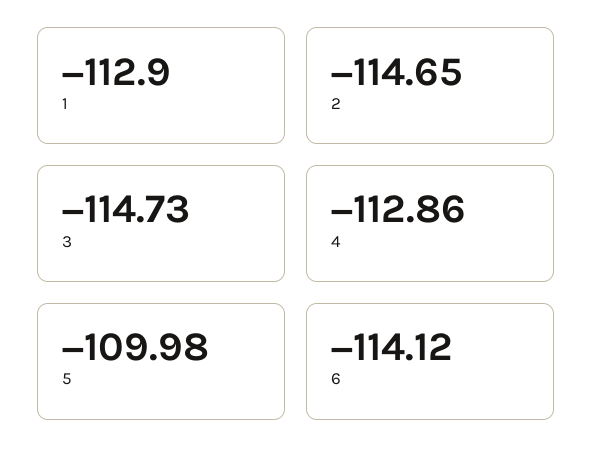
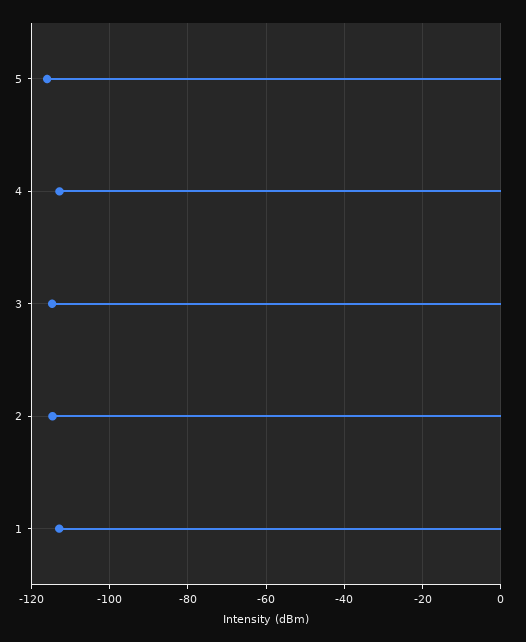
  {
    "1": -112.9,
    "2": -114.65,
    "3": -114.73,
    "4": -112.86,
-   "5": -109.98,
+   "5": -116
-   "6": -114.12
  }

